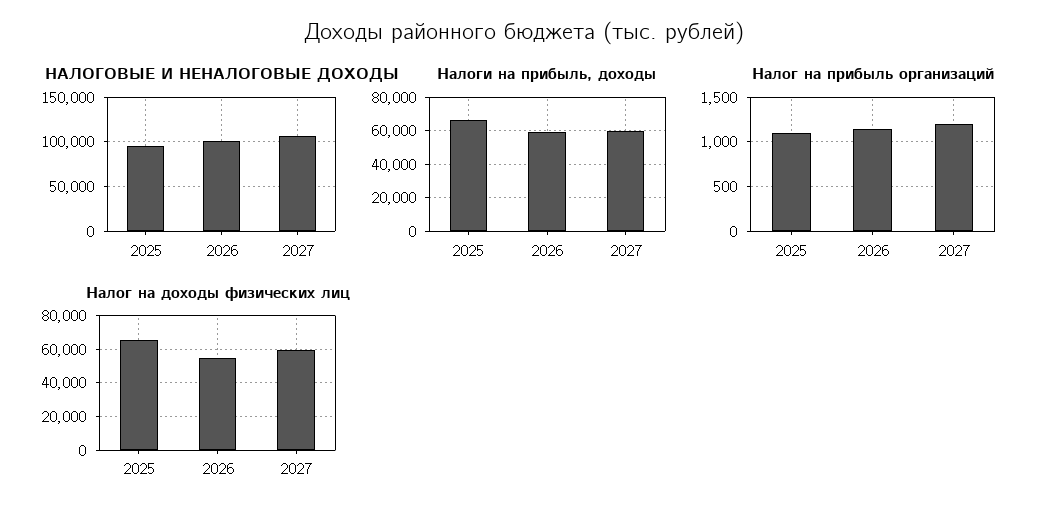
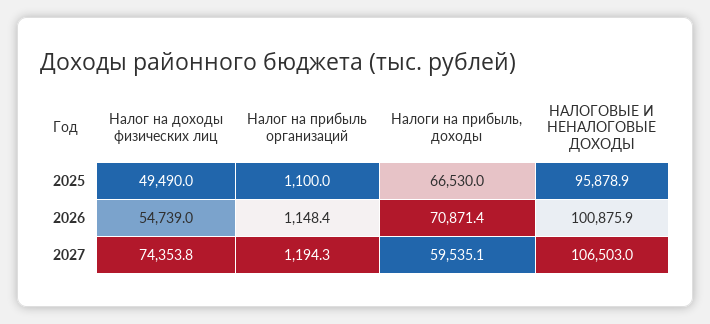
  {
    "НАЛОГОВЫЕ И НЕНАЛОГОВЫЕ ДОХОДЫ": {
      "2025": 95878.9,
      "2026": 100875.9,
      "2027": 106503
    },
    "Налоги на прибыль, доходы": {
      "2025": 66530,
-     "2026": 60000,
+     "2026": 70871.4,
      "2027": 59535.1
    },
    "Налог на прибыль организаций": {
      "2025": 1100,
      "2026": 1148.4,
      "2027": 1194.3
    },
    "Налог на доходы физических лиц": {
-     "2025": 65000,
+     "2025": 49490,
      "2026": 54739,
-     "2027": 60000
+     "2027": 74353.8
    }
  }

